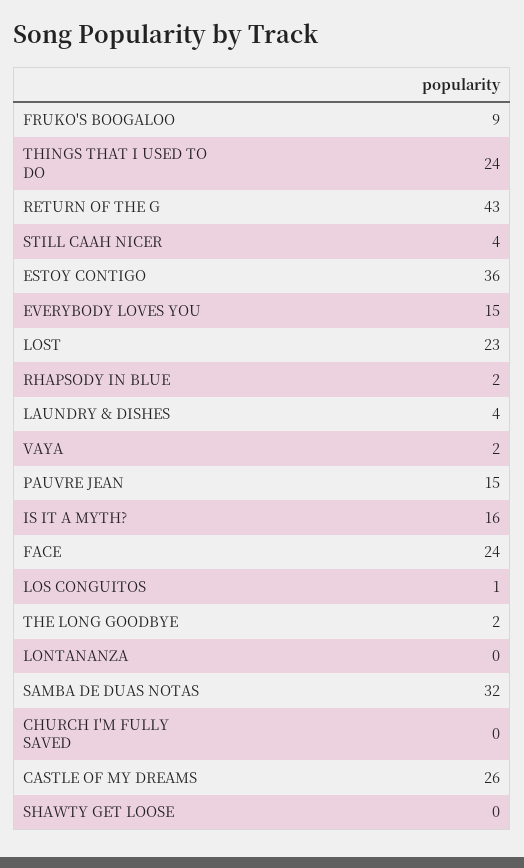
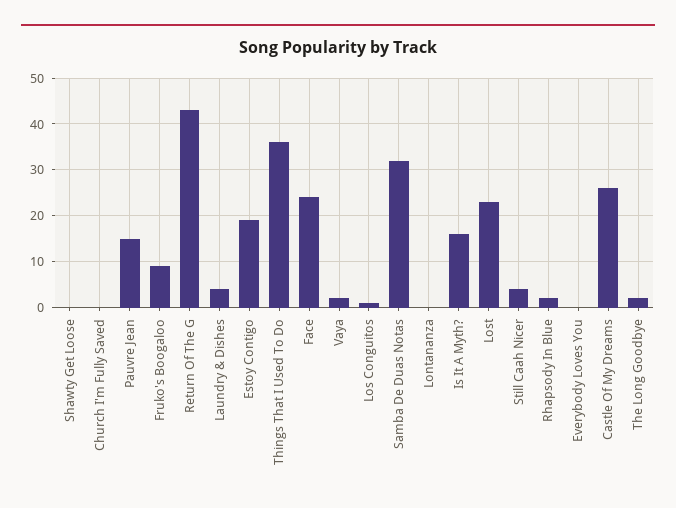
  {
    "FRUKO'S BOOGALOO": 9,
-   "THINGS THAT I USED TO DO": 24,
+   "THINGS THAT I USED TO DO": 35,
    "RETURN OF THE G": 43,
    "STILL CAAH NICER": 4,
-   "ESTOY CONTIGO": 36,
+   "ESTOY CONTIGO": 20,
-   "EVERYBODY LOVES YOU": 15,
+   "EVERYBODY LOVES YOU": 0,
    "LOST": 23,
    "RHAPSODY IN BLUE": 2,
    "LAUNDRY & DISHES": 4,
    "VAYA": 2,
    "PAUVRE JEAN": 15,
    "IS IT A MYTH?": 16,
    "FACE": 24,
    "LOS CONGUITOS": 1,
    "THE LONG GOODBYE": 2,
    "LONTANANZA": 0,
    "SAMBA DE DUAS NOTAS": 32,
    "CHURCH I'M FULLY SAVED": 0,
    "CASTLE OF MY DREAMS": 26,
    "SHAWTY GET LOOSE": 0
  }

